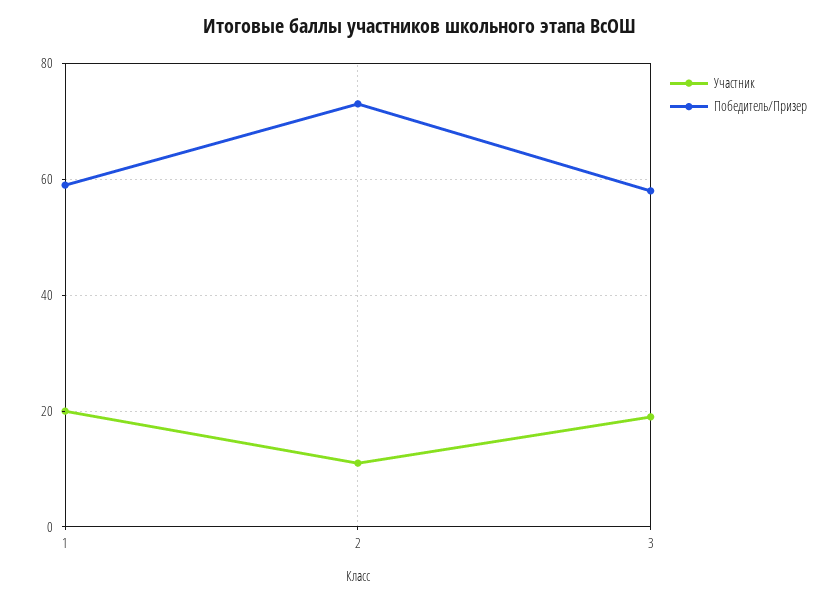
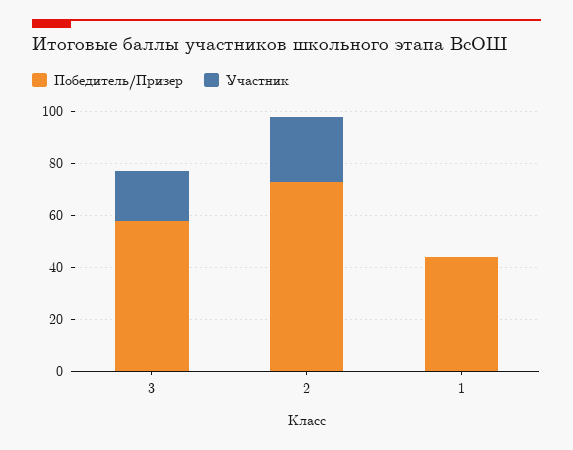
  {
    "Участник": {
-     "1": 20,
+     "1": 0,
-     "2": 10,
+     "2": 25,
      "3": 20
    },
    "Победитель/Призер": {
-     "1": 60,
+     "1": 45,
      "2": 75,
      "3": 60
    }
  }

